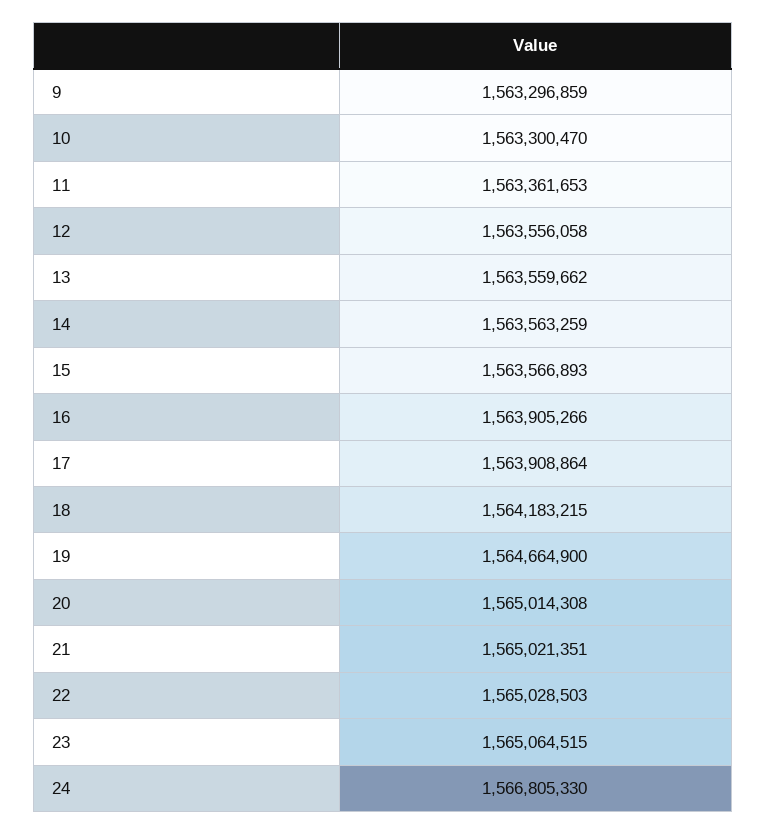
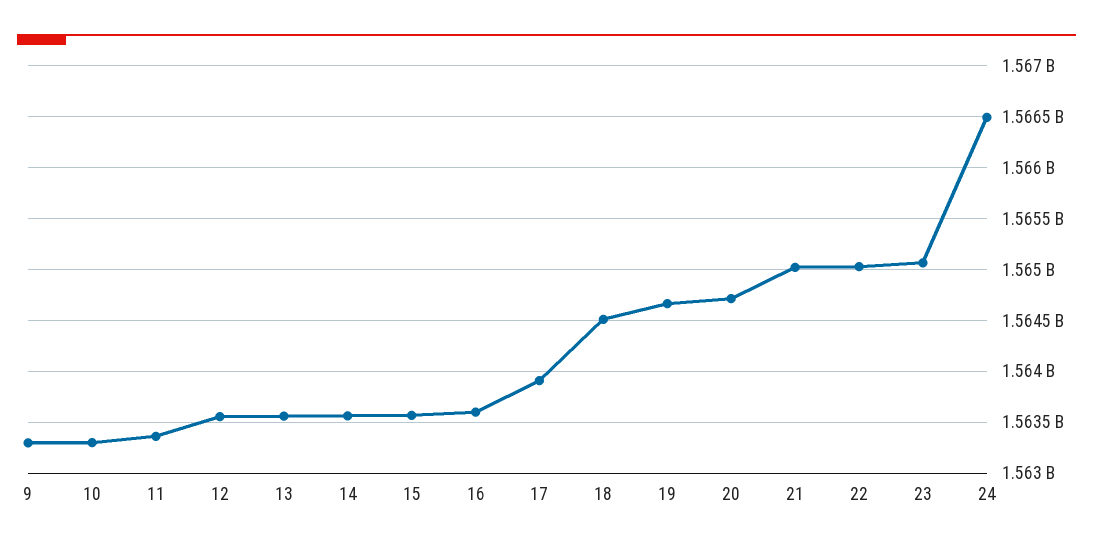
  {
    "9": 1563296859,
    "10": 1563300470,
    "11": 1563361653,
    "12": 1563556058,
    "13": 1563559662,
    "14": 1563563259,
    "15": 1563566893,
-   "16": 1563905266,
+   "16": 1563600000,
    "17": 1563908864,
-   "18": 1564183215,
+   "18": 1564500000,
    "19": 1564664900,
-   "20": 1565014308,
+   "20": 1564700000,
    "21": 1565021351,
    "22": 1565028503,
    "23": 1565064515,
-   "24": 1566805330
+   "24": 1566500000
  }

